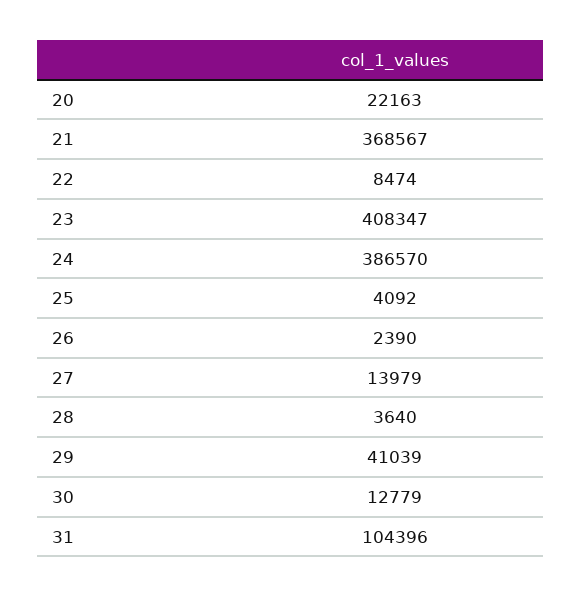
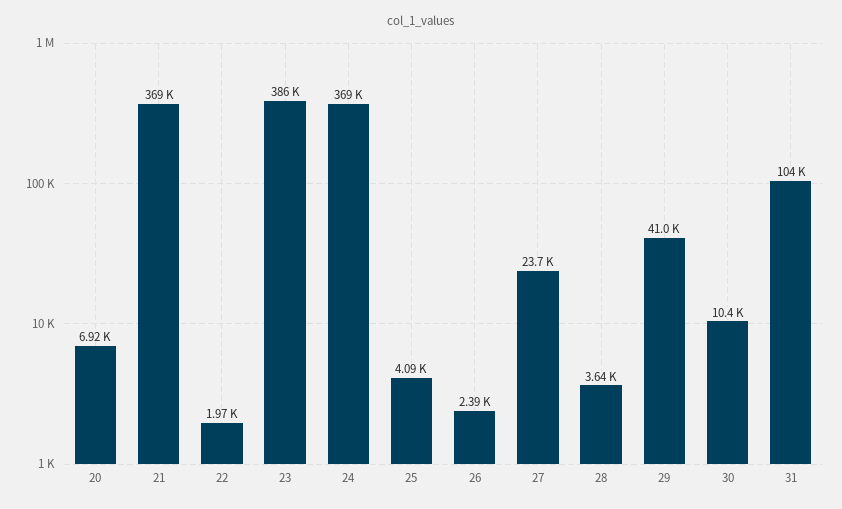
  {
-   "20": 22163,
+   "20": 6920,
    "21": 368567,
-   "22": 8474,
+   "22": 1970,
-   "23": 408347,
+   "23": 386000,
-   "24": 386570,
+   "24": 369000,
    "25": 4092,
    "26": 2390,
-   "27": 13979,
+   "27": 23700,
    "28": 3640,
    "29": 41039,
-   "30": 12779,
+   "30": 10400,
    "31": 104396
  }

